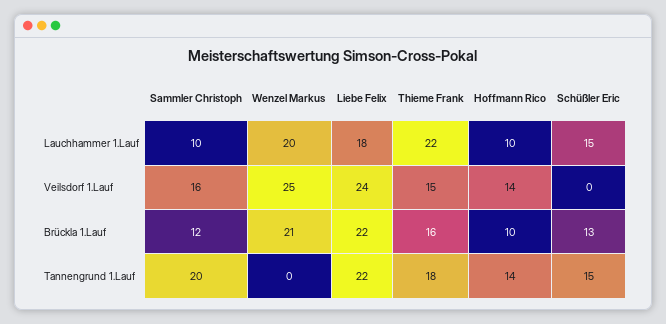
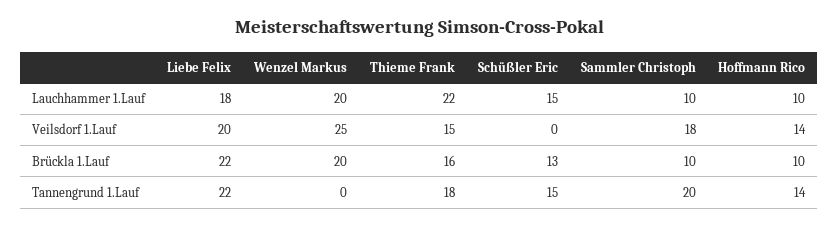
  {
    "Sammler Christoph": {
      "Lauchhammer 1.Lauf": 10,
-     "Veilsdorf 1.Lauf": 16,
+     "Veilsdorf 1.Lauf": 18,
-     "Brückla 1.Lauf": 12,
+     "Brückla 1.Lauf": 10,
      "Tannengrund 1.Lauf": 20
    },
    "Wenzel Markus": {
      "Lauchhammer 1.Lauf": 20,
      "Veilsdorf 1.Lauf": 25,
-     "Brückla 1.Lauf": 21,
+     "Brückla 1.Lauf": 20,
      "Tannengrund 1.Lauf": 0
    },
    "Liebe Felix": {
      "Lauchhammer 1.Lauf": 18,
-     "Veilsdorf 1.Lauf": 24,
+     "Veilsdorf 1.Lauf": 20,
      "Brückla 1.Lauf": 22,
      "Tannengrund 1.Lauf": 22
    },
    "Thieme Frank": {
      "Lauchhammer 1.Lauf": 22,
      "Veilsdorf 1.Lauf": 15,
      "Brückla 1.Lauf": 16,
      "Tannengrund 1.Lauf": 18
    },
    "Hoffmann Rico": {
      "Lauchhammer 1.Lauf": 10,
      "Veilsdorf 1.Lauf": 14,
      "Brückla 1.Lauf": 10,
      "Tannengrund 1.Lauf": 14
    },
    "Schüßler Eric": {
      "Lauchhammer 1.Lauf": 15,
      "Veilsdorf 1.Lauf": 0,
      "Brückla 1.Lauf": 13,
      "Tannengrund 1.Lauf": 15
    }
  }

